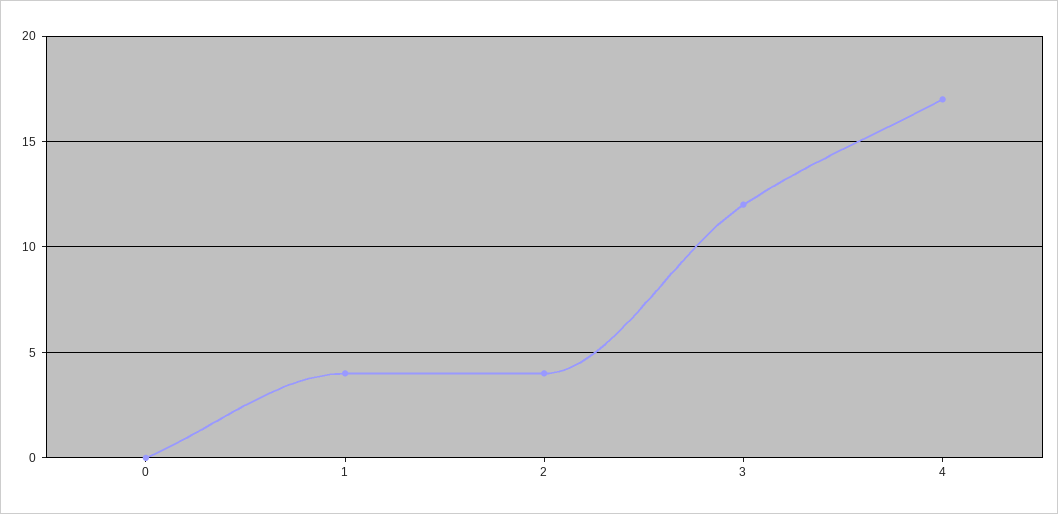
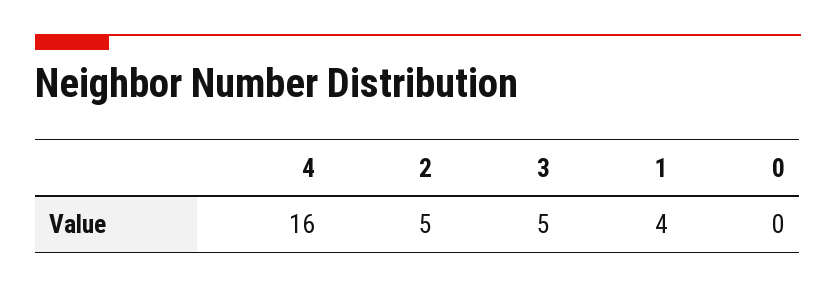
  {
    "0": 0,
    "1": 4,
-   "2": 4,
+   "2": 5,
-   "3": 12,
+   "3": 5,
-   "4": 17
+   "4": 16
  }

